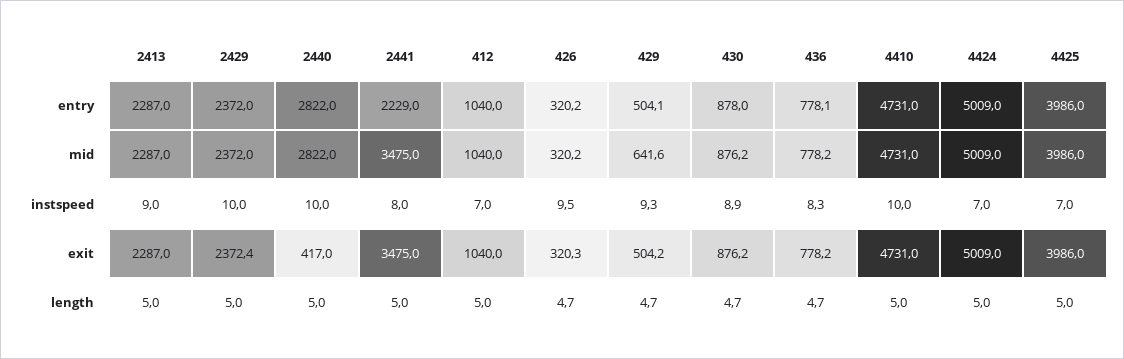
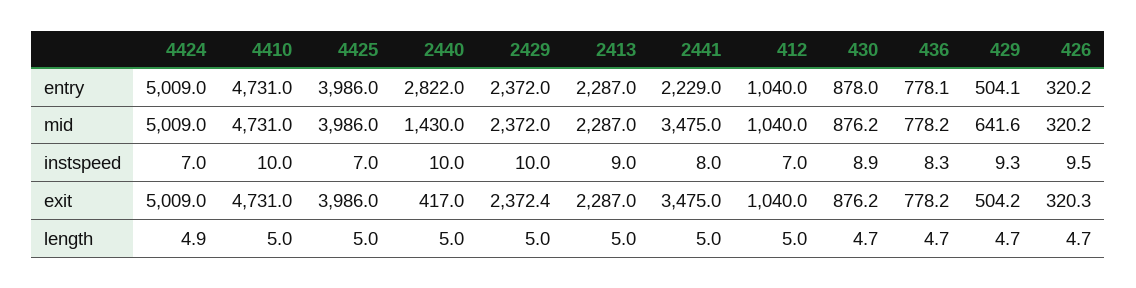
  {
    "2413": {
      "entry": 2287,
      "mid": 2287,
      "instspeed": 9,
      "exit": 2287,
      "length": 5
    },
    "2429": {
      "entry": 2372,
      "mid": 2372,
      "instspeed": 10,
      "exit": 2372.4,
      "length": 5
    },
    "2440": {
      "entry": 2822,
-     "mid": 2822,
+     "mid": 1430,
      "instspeed": 10,
      "exit": 417,
      "length": 5
    },
    "2441": {
      "entry": 2229,
      "mid": 3475,
      "instspeed": 8,
      "exit": 3475,
      "length": 5
    },
    "412": {
      "entry": 1040,
      "mid": 1040,
      "instspeed": 7,
      "exit": 1040,
      "length": 5
    },
    "426": {
      "entry": 320.2,
      "mid": 320.2,
      "instspeed": 9.5,
      "exit": 320.3,
      "length": 4.7
    },
    "429": {
      "entry": 504.1,
      "mid": 641.6,
      "instspeed": 9.3,
      "exit": 504.2,
      "length": 4.7
    },
    "430": {
      "entry": 878,
      "mid": 876.2,
      "instspeed": 8.9,
      "exit": 876.2,
      "length": 4.7
    },
    "436": {
      "entry": 778.1,
      "mid": 778.2,
      "instspeed": 8.3,
      "exit": 778.2,
      "length": 4.7
    },
    "4410": {
      "entry": 4731,
      "mid": 4731,
      "instspeed": 10,
      "exit": 4731,
      "length": 5
    },
    "4424": {
      "entry": 5009,
      "mid": 5009,
      "instspeed": 7,
      "exit": 5009,
-     "length": 5
+     "length": 4.9
    },
    "4425": {
      "entry": 3986,
      "mid": 3986,
      "instspeed": 7,
      "exit": 3986,
      "length": 5
    }
  }

